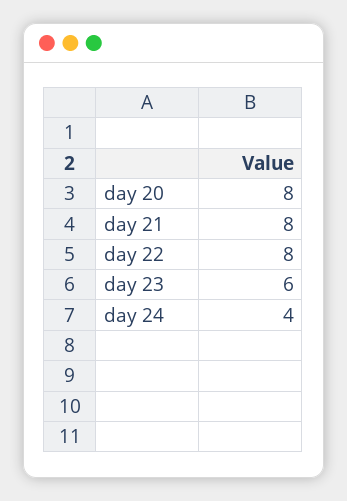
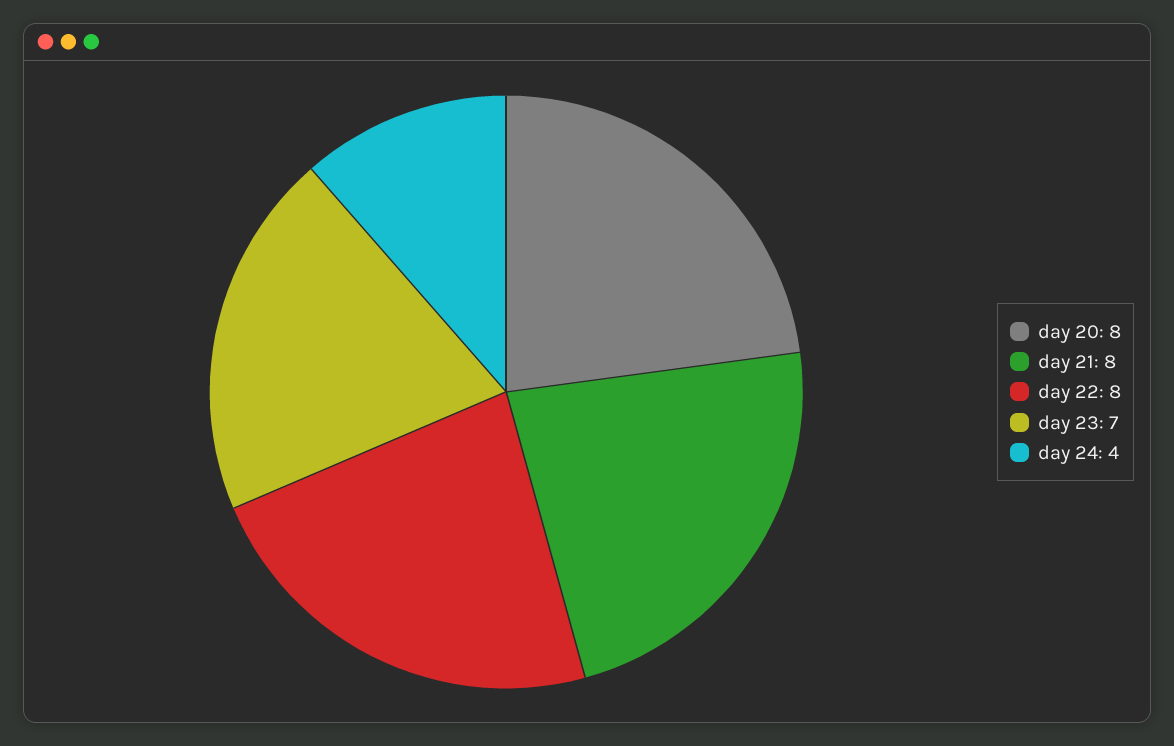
  {
    "day 20": 8,
    "day 21": 8,
    "day 22": 8,
-   "day 23": 6,
+   "day 23": 7,
    "day 24": 4
  }

